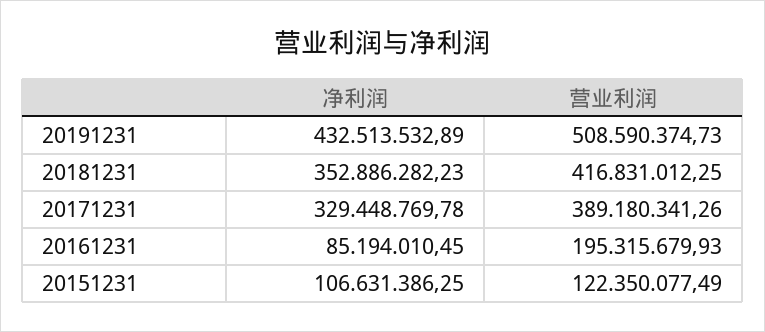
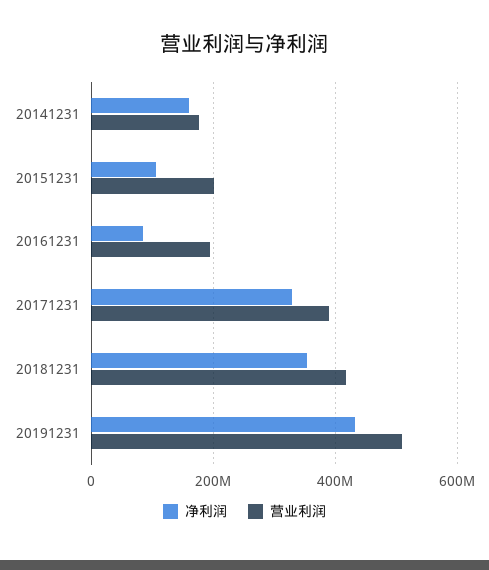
  {
    "净利润": {
      "20191231": 432513532.89,
      "20181231": 352886282.23,
      "20171231": 329448769.78,
      "20161231": 85194010.45,
-     "20151231": 106631386.25
+     "20151231": 106631386.25,
+     "20141231": 160000000
    },
    "营业利润": {
      "20191231": 508590374.73,
      "20181231": 416831012.25,
      "20171231": 389180341.26,
      "20161231": 195315679.93,
-     "20151231": 122350077.49
+     "20151231": 200000000,
+     "20141231": 180000000
    }
  }

